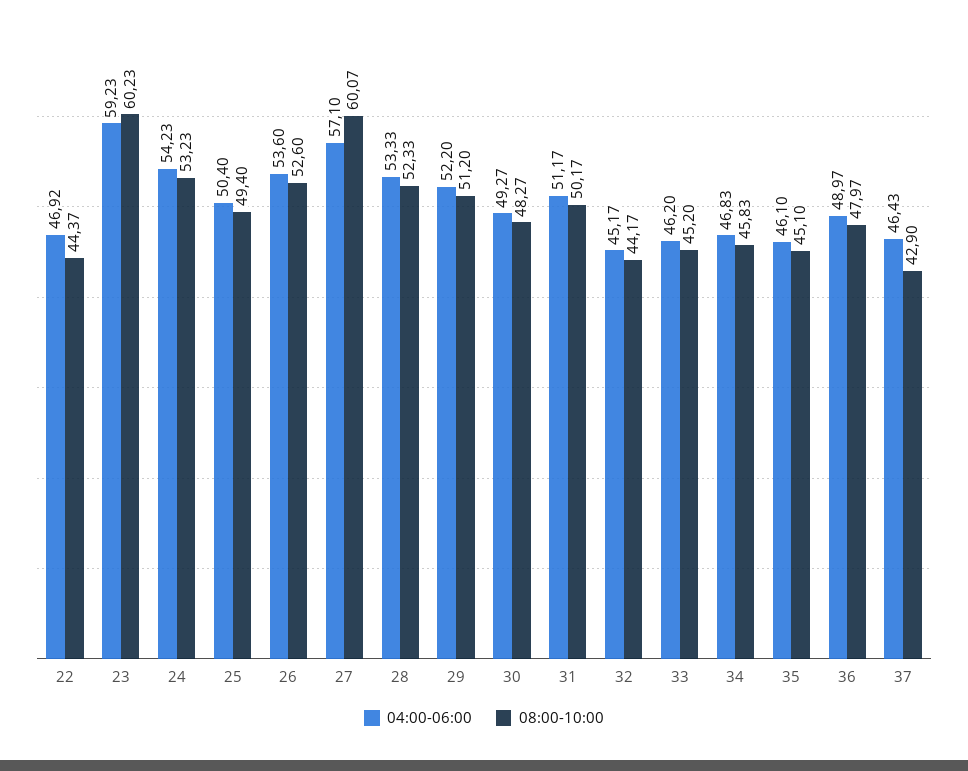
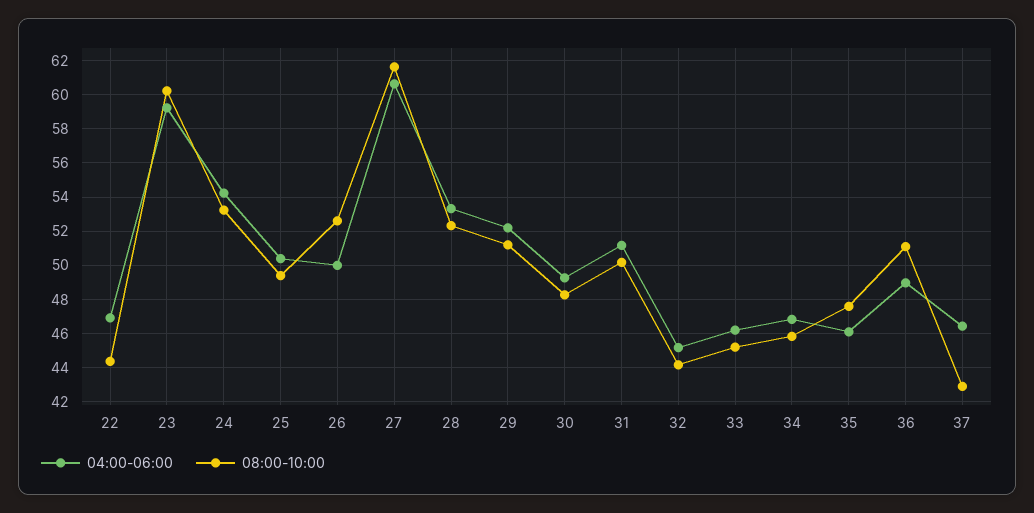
  {
    "04:00-06:00": {
      "22": 46.92,
      "23": 59.23,
      "24": 54.23,
      "25": 50.4,
-     "26": 53.6,
+     "26": 50,
-     "27": 57.1,
+     "27": 60.5,
      "28": 53.33,
      "29": 52.2,
      "30": 49.27,
      "31": 51.17,
      "32": 45.17,
      "33": 46.2,
      "34": 46.83,
      "35": 46.1,
      "36": 48.97,
      "37": 46.43
    },
    "08:00-10:00": {
      "22": 44.37,
      "23": 60.23,
      "24": 53.23,
      "25": 49.4,
      "26": 52.6,
-     "27": 60.07,
+     "27": 61.5,
      "28": 52.33,
      "29": 51.2,
      "30": 48.27,
      "31": 50.17,
      "32": 44.17,
      "33": 45.2,
      "34": 45.83,
-     "35": 45.1,
+     "35": 47.5,
-     "36": 47.97,
+     "36": 51,
      "37": 42.9
    }
  }

